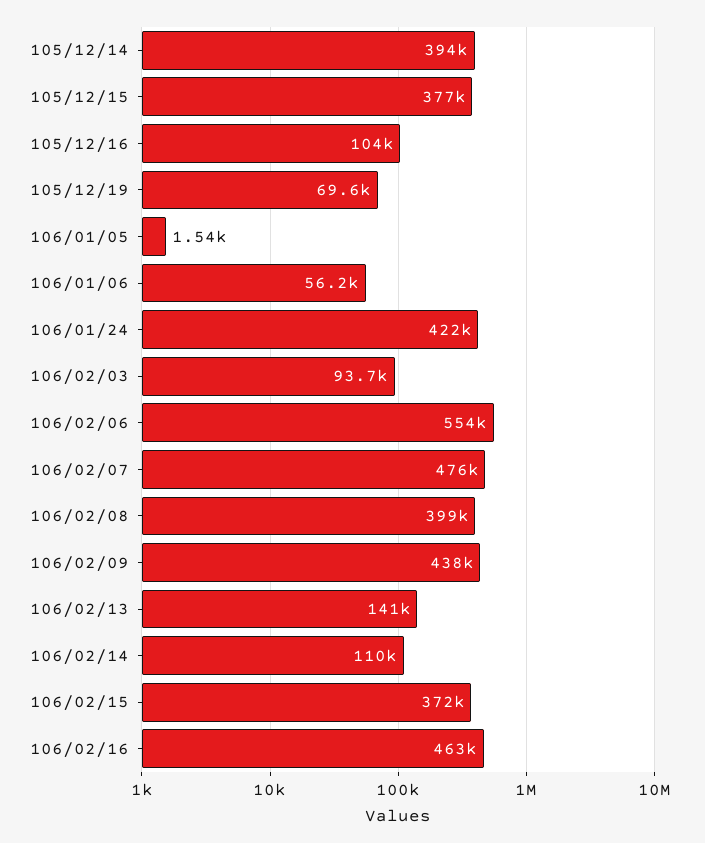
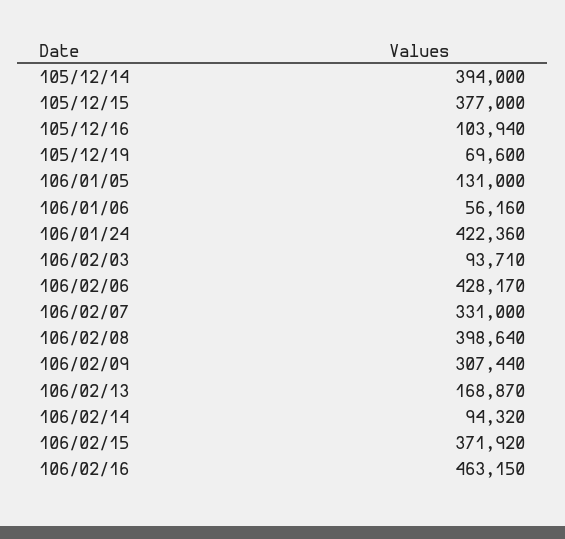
  {
    "105/12/14": 394000,
    "105/12/15": 377000,
    "105/12/16": 103940,
    "105/12/19": 69600,
-   "106/01/05": 1540,
+   "106/01/05": 131000,
    "106/01/06": 56160,
    "106/01/24": 422360,
    "106/02/03": 93710,
-   "106/02/06": 554000,
+   "106/02/06": 428170,
-   "106/02/07": 476000,
+   "106/02/07": 331000,
    "106/02/08": 398640,
-   "106/02/09": 438000,
+   "106/02/09": 307440,
-   "106/02/13": 141000,
+   "106/02/13": 168870,
-   "106/02/14": 110000,
+   "106/02/14": 94320,
    "106/02/15": 371920,
    "106/02/16": 463150
  }

